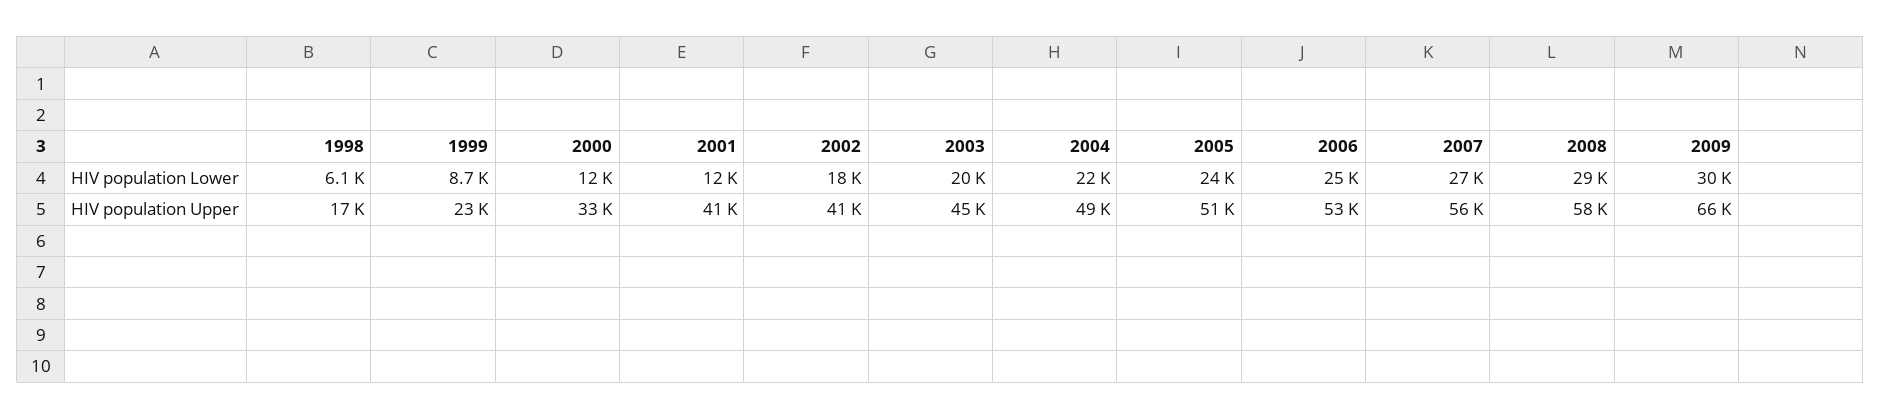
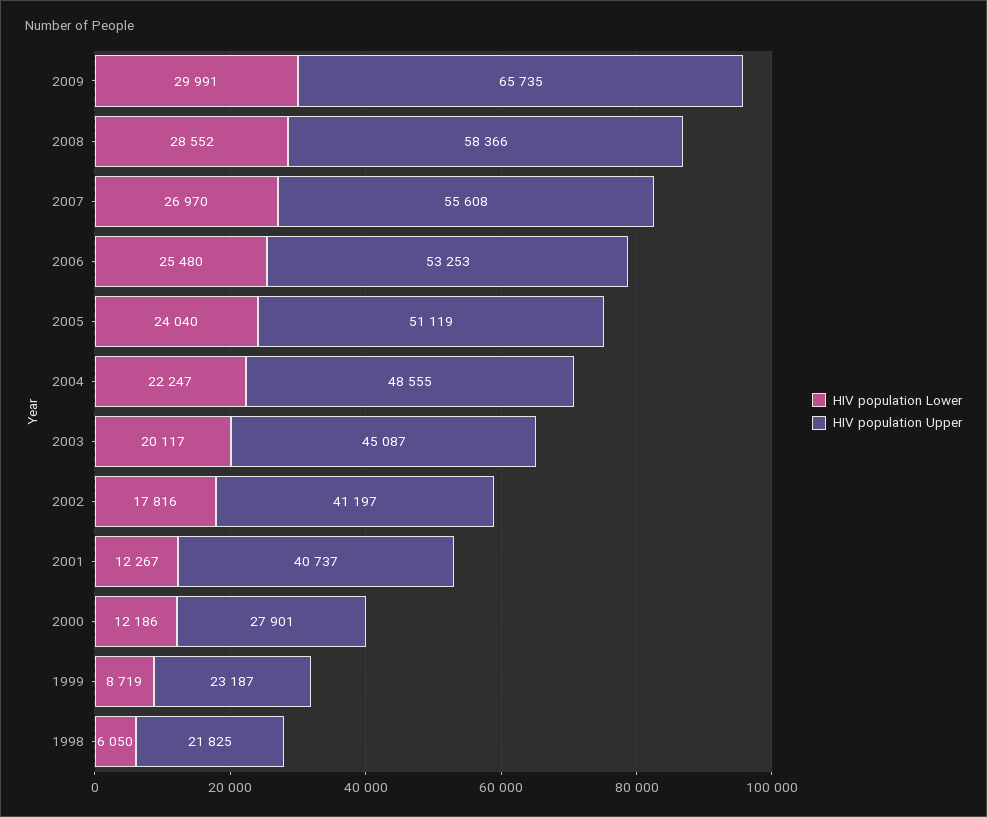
  {
    "HIV population Lower": {
      "1998": 6050,
      "1999": 8719,
      "2000": 12186,
      "2001": 12267,
      "2002": 17816,
      "2003": 20117,
      "2004": 22247,
      "2005": 24040,
      "2006": 25480,
      "2007": 26970,
      "2008": 28552,
      "2009": 29991
    },
    "HIV population Upper": {
-     "1998": 17000,
+     "1998": 21825,
      "1999": 23187,
-     "2000": 33000,
+     "2000": 27901,
      "2001": 40737,
      "2002": 41197,
      "2003": 45087,
      "2004": 48555,
      "2005": 51119,
      "2006": 53253,
      "2007": 55608,
      "2008": 58366,
      "2009": 65735
    }
  }

